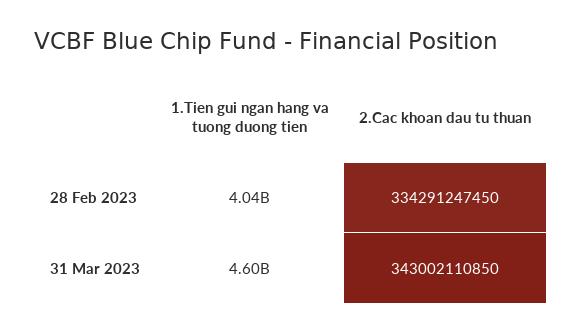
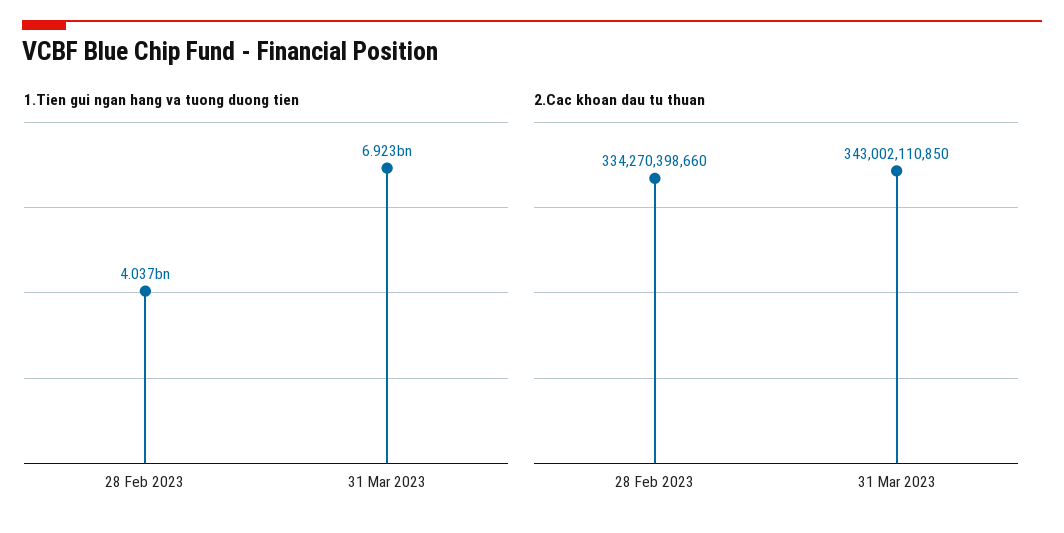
  {
    "1.Tien gui ngan hang va tuong duong tien": {
      "28 Feb 2023": 4037000000,
-     "31 Mar 2023": 4600000000
+     "31 Mar 2023": 6923000000
    },
    "2.Cac khoan dau tu thuan": {
-     "28 Feb 2023": 334291247450,
+     "28 Feb 2023": 334270398660,
      "31 Mar 2023": 343002110850
    }
  }

